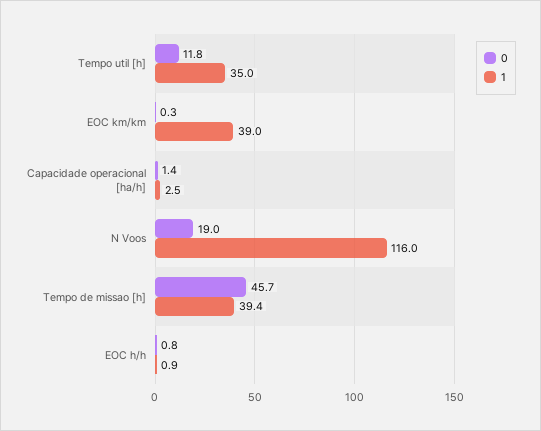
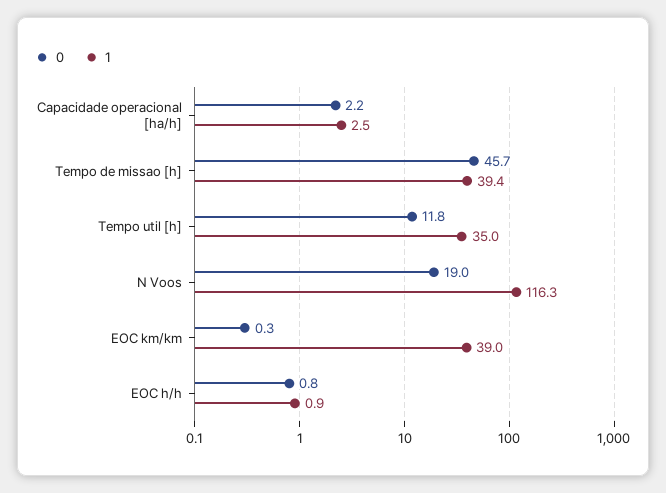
  {
    "0": {
      "Tempo util [h]": 11.8,
      "EOC km/km": 0.3,
-     "Capacidade operacional [ha/h]": 1.4,
+     "Capacidade operacional [ha/h]": 2.2,
      "N Voos": 19,
      "Tempo de missao [h]": 45.7,
      "EOC h/h": 0.8
    },
    "1": {
      "Tempo util [h]": 35,
      "EOC km/km": 39,
      "Capacidade operacional [ha/h]": 2.5,
-     "N Voos": 116,
+     "N Voos": 116.3,
      "Tempo de missao [h]": 39.4,
      "EOC h/h": 0.9
    }
  }

